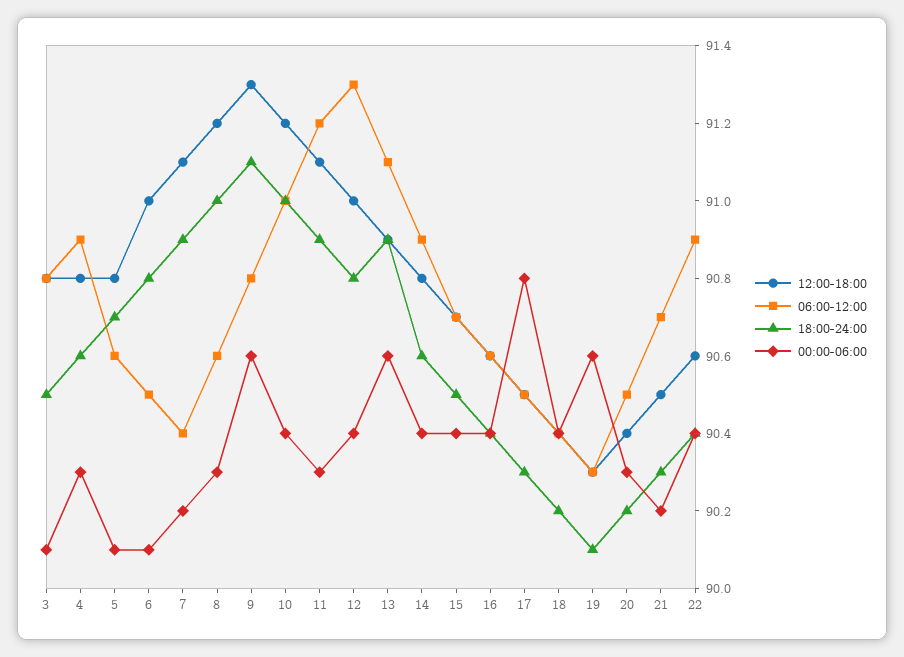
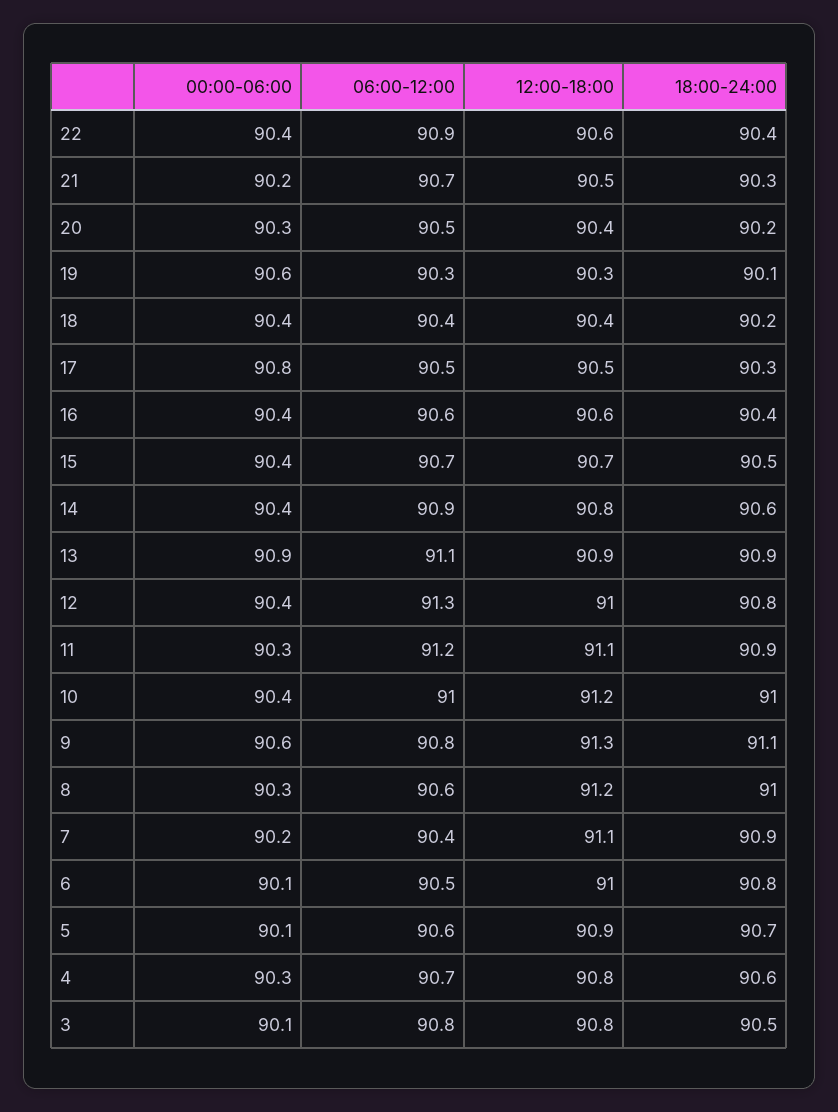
  {
    "12:00-18:00": {
      "3": 90.8,
      "4": 90.8,
-     "5": 90.8,
+     "5": 90.9,
      "6": 91,
      "7": 91.1,
      "8": 91.2,
      "9": 91.3,
      "10": 91.2,
      "11": 91.1,
      "12": 91,
      "13": 90.9,
      "14": 90.8,
      "15": 90.7,
      "16": 90.6,
      "17": 90.5,
      "18": 90.4,
      "19": 90.3,
      "20": 90.4,
      "21": 90.5,
      "22": 90.6
    },
    "06:00-12:00": {
      "3": 90.8,
-     "4": 90.9,
+     "4": 90.7,
      "5": 90.6,
      "6": 90.5,
      "7": 90.4,
      "8": 90.6,
      "9": 90.8,
      "10": 91,
      "11": 91.2,
      "12": 91.3,
      "13": 91.1,
      "14": 90.9,
      "15": 90.7,
      "16": 90.6,
      "17": 90.5,
      "18": 90.4,
      "19": 90.3,
      "20": 90.5,
      "21": 90.7,
      "22": 90.9
    },
    "18:00-24:00": {
      "3": 90.5,
      "4": 90.6,
      "5": 90.7,
      "6": 90.8,
      "7": 90.9,
      "8": 91,
      "9": 91.1,
      "10": 91,
      "11": 90.9,
      "12": 90.8,
      "13": 90.9,
      "14": 90.6,
      "15": 90.5,
      "16": 90.4,
      "17": 90.3,
      "18": 90.2,
      "19": 90.1,
      "20": 90.2,
      "21": 90.3,
      "22": 90.4
    },
    "00:00-06:00": {
      "3": 90.1,
      "4": 90.3,
      "5": 90.1,
      "6": 90.1,
      "7": 90.2,
      "8": 90.3,
      "9": 90.6,
      "10": 90.4,
      "11": 90.3,
      "12": 90.4,
-     "13": 90.6,
+     "13": 90.9,
      "14": 90.4,
      "15": 90.4,
      "16": 90.4,
      "17": 90.8,
      "18": 90.4,
      "19": 90.6,
      "20": 90.3,
      "21": 90.2,
      "22": 90.4
    }
  }

